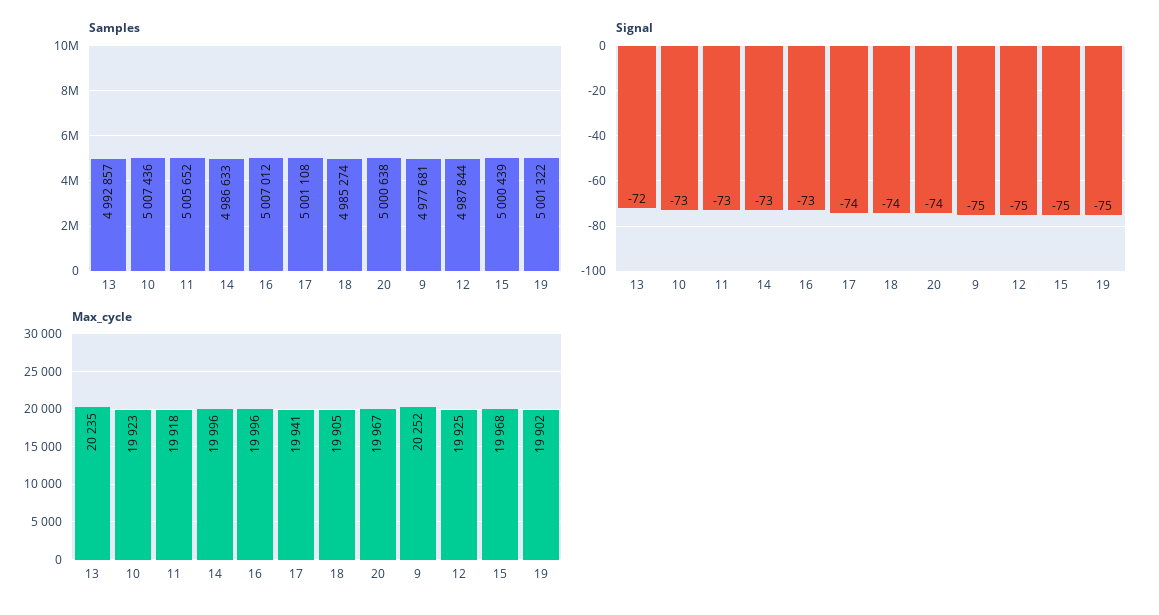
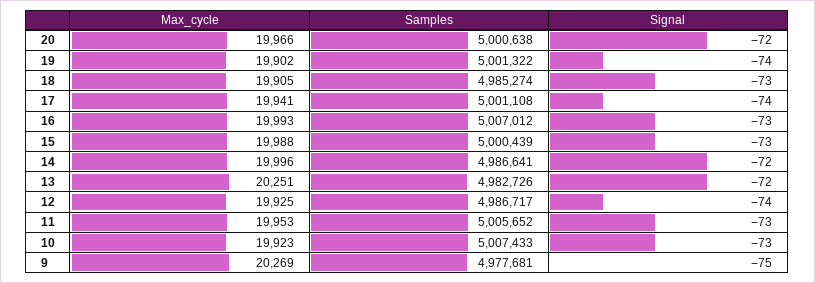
  {
    "Samples": {
-     "13": 4992857,
+     "13": 4982726,
-     "10": 5007436,
+     "10": 5007433,
      "11": 5005652,
-     "14": 4986633,
+     "14": 4986641,
      "16": 5007012,
      "17": 5001108,
      "18": 4985274,
      "20": 5000638,
      "9": 4977681,
-     "12": 4987844,
+     "12": 4986717,
      "15": 5000439,
      "19": 5001322
    },
    "Signal": {
      "13": -72,
      "10": -73,
      "11": -73,
-     "14": -73,
+     "14": -72,
      "16": -73,
      "17": -74,
-     "18": -74,
+     "18": -73,
-     "20": -74,
+     "20": -72,
      "9": -75,
-     "12": -75,
+     "12": -74,
-     "15": -75,
+     "15": -73,
-     "19": -75
+     "19": -74
    },
    "Max_cycle": {
-     "13": 20235,
+     "13": 20251,
      "10": 19923,
-     "11": 19918,
+     "11": 19953,
      "14": 19996,
-     "16": 19996,
+     "16": 19993,
      "17": 19941,
      "18": 19905,
-     "20": 19967,
+     "20": 19966,
-     "9": 20252,
+     "9": 20269,
      "12": 19925,
-     "15": 19968,
+     "15": 19988,
      "19": 19902
    }
  }

